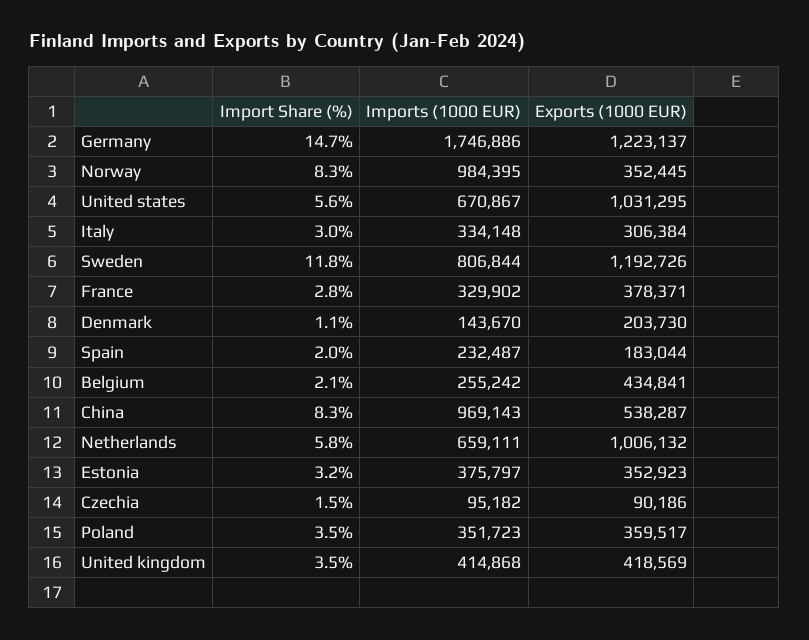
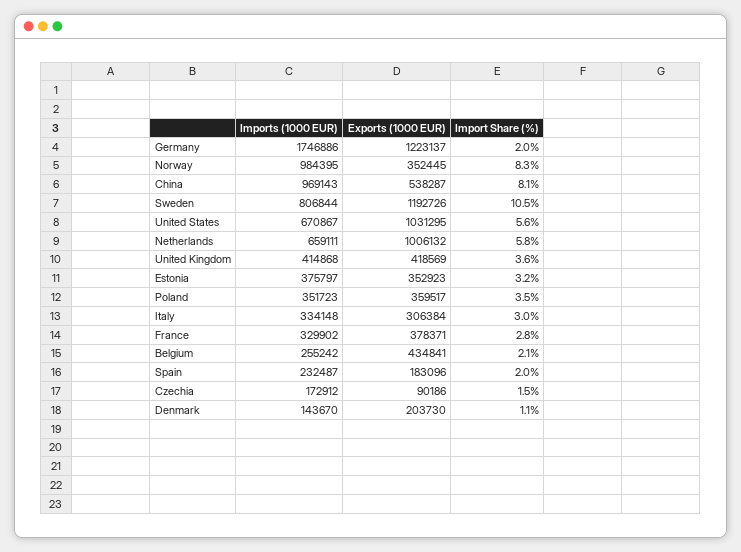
  {
    "Import Share (%)": {
-     "Germany": 14.7,
+     "Germany": 2,
      "Norway": 8.3,
      "United states": 5.6,
      "Italy": 3,
-     "Sweden": 11.8,
+     "Sweden": 10.5,
      "France": 2.8,
      "Denmark": 1.1,
      "Spain": 2,
      "Belgium": 2.1,
-     "China": 8.3,
+     "China": 8.1,
      "Netherlands": 5.8,
      "Estonia": 3.2,
      "Czechia": 1.5,
      "Poland": 3.5,
-     "United kingdom": 3.5
+     "United kingdom": 3.6
    },
    "Imports (1000 EUR)": {
      "Germany": 1746886,
      "Norway": 984395,
      "United states": 670867,
      "Italy": 334148,
      "Sweden": 806844,
      "France": 329902,
      "Denmark": 143670,
      "Spain": 232487,
      "Belgium": 255242,
      "China": 969143,
      "Netherlands": 659111,
      "Estonia": 375797,
-     "Czechia": 95182,
+     "Czechia": 172912,
      "Poland": 351723,
      "United kingdom": 414868
    },
    "Exports (1000 EUR)": {
      "Germany": 1223137,
      "Norway": 352445,
      "United states": 1031295,
      "Italy": 306384,
      "Sweden": 1192726,
      "France": 378371,
      "Denmark": 203730,
-     "Spain": 183044,
+     "Spain": 183096,
      "Belgium": 434841,
      "China": 538287,
      "Netherlands": 1006132,
      "Estonia": 352923,
      "Czechia": 90186,
      "Poland": 359517,
      "United kingdom": 418569
    }
  }

